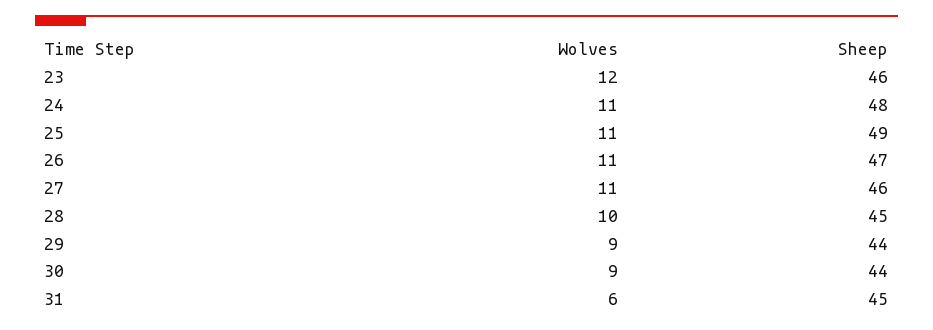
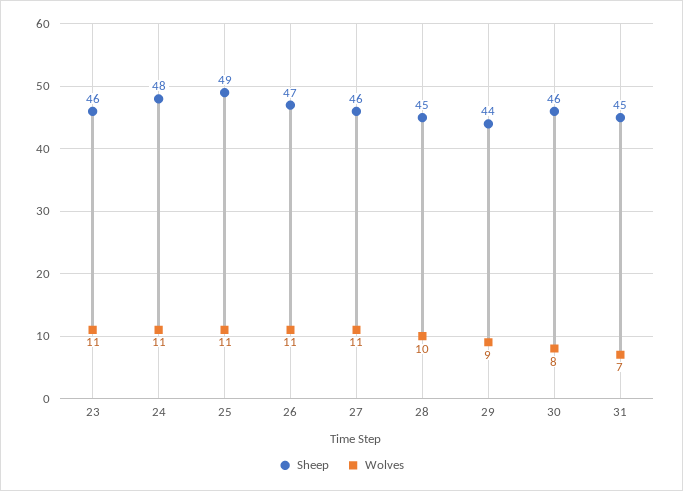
  {
    "Wolves": {
-     "23": 12,
+     "23": 11,
      "24": 11,
      "25": 11,
      "26": 11,
      "27": 11,
      "28": 10,
      "29": 9,
-     "30": 9,
+     "30": 8,
-     "31": 6
+     "31": 7
    },
    "Sheep": {
      "23": 46,
      "24": 48,
      "25": 49,
      "26": 47,
      "27": 46,
      "28": 45,
      "29": 44,
-     "30": 44,
+     "30": 46,
      "31": 45
    }
  }

